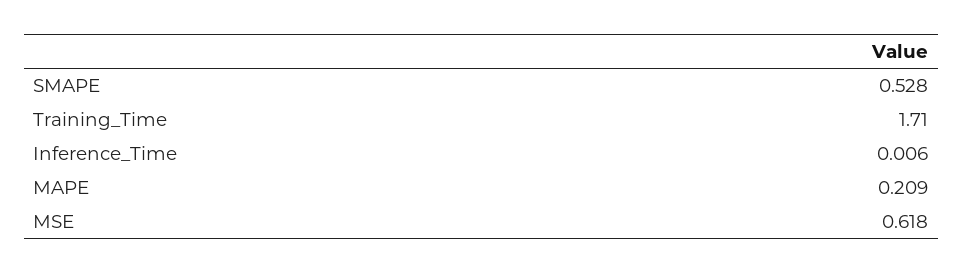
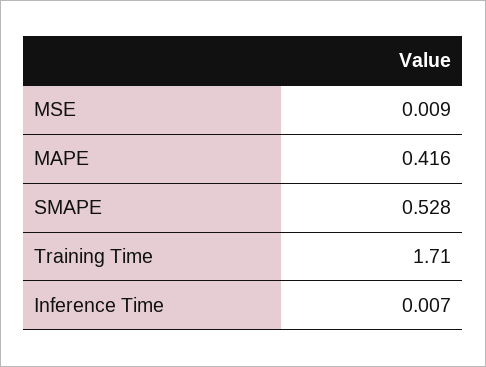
  {
    "SMAPE": 0.528,
    "Training_Time": 1.71,
-   "Inference_Time": 0.006,
+   "Inference_Time": 0.007,
-   "MAPE": 0.209,
+   "MAPE": 0.416,
-   "MSE": 0.618
+   "MSE": 0.009
  }

